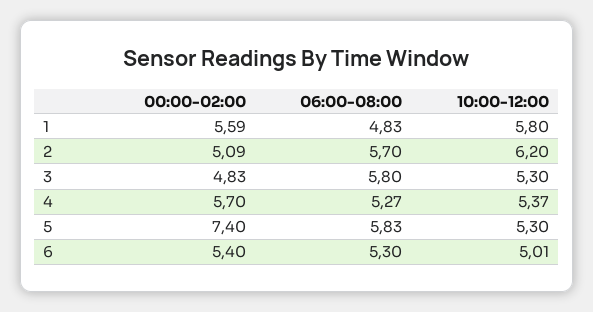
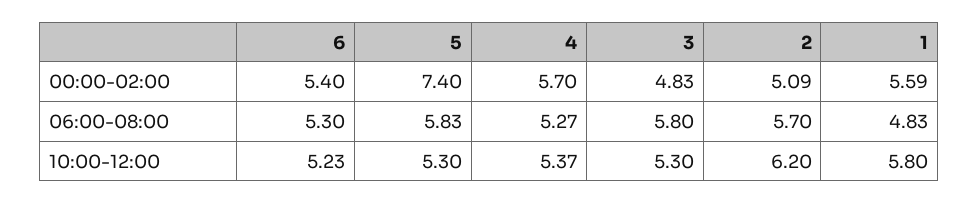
  {
    "00:00-02:00": {
      "1": 5.59,
      "2": 5.09,
      "3": 4.83,
      "4": 5.7,
      "5": 7.4,
      "6": 5.4
    },
    "06:00-08:00": {
      "1": 4.83,
      "2": 5.7,
      "3": 5.8,
      "4": 5.27,
      "5": 5.83,
      "6": 5.3
    },
    "10:00-12:00": {
      "1": 5.8,
      "2": 6.2,
      "3": 5.3,
      "4": 5.37,
      "5": 5.3,
-     "6": 5.01
+     "6": 5.23
    }
  }

